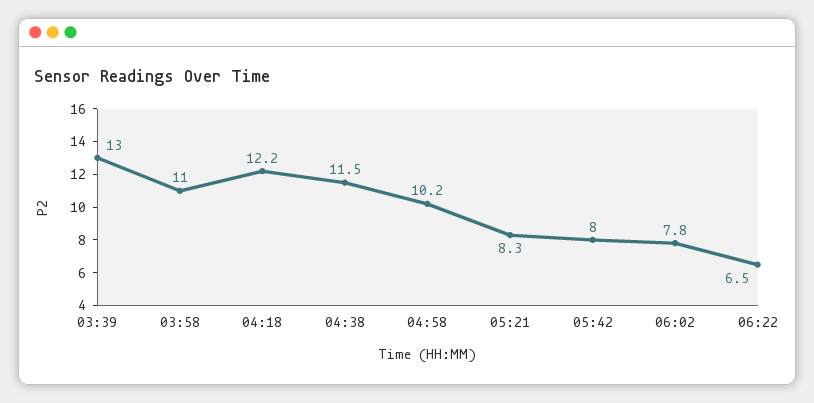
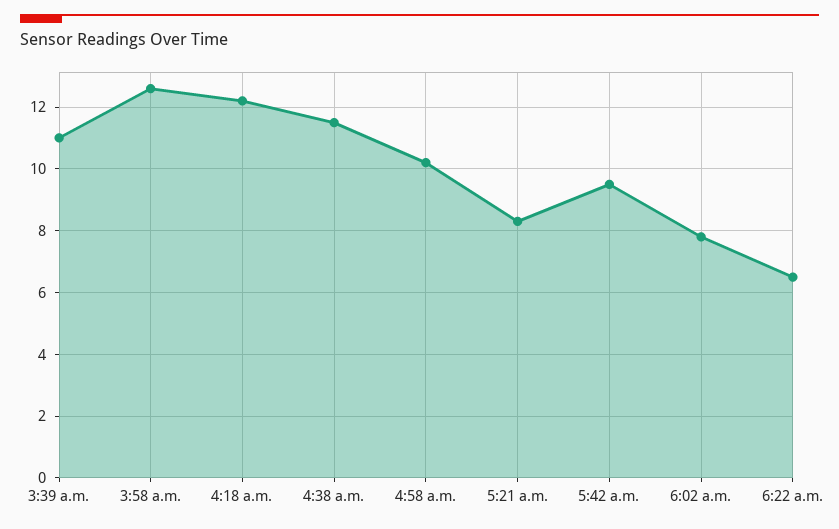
  {
-   "03:39": 13,
+   "03:39": 11,
-   "03:58": 11,
+   "03:58": 12.5,
    "04:18": 12.2,
    "04:38": 11.5,
    "04:58": 10.2,
    "05:21": 8.3,
-   "05:42": 8,
+   "05:42": 9.5,
    "06:02": 7.8,
    "06:22": 6.5
  }

